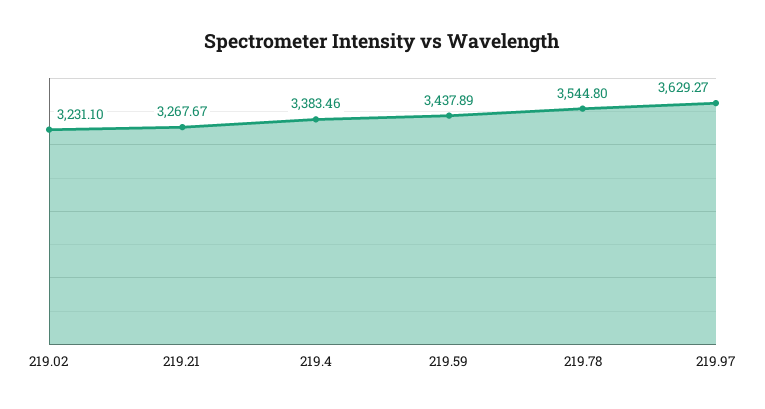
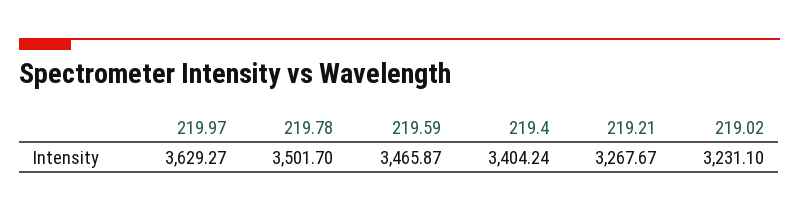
  {
    "219.02": 3231.1,
    "219.21": 3267.67,
-   "219.4": 3383.46,
+   "219.4": 3404.24,
-   "219.59": 3437.89,
+   "219.59": 3465.87,
-   "219.78": 3544.8,
+   "219.78": 3501.7,
    "219.97": 3629.27
  }

